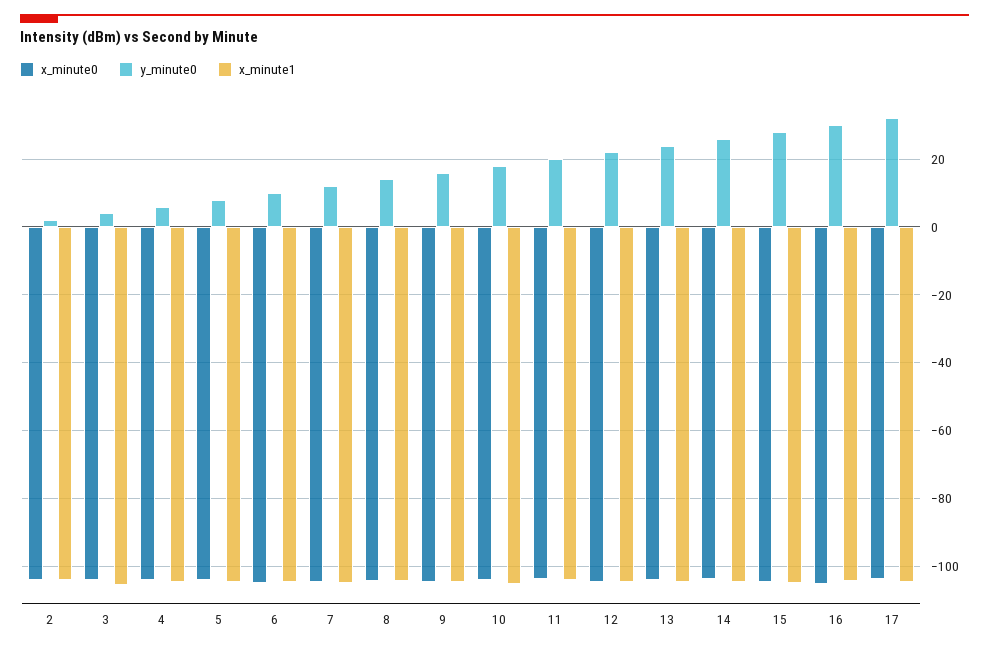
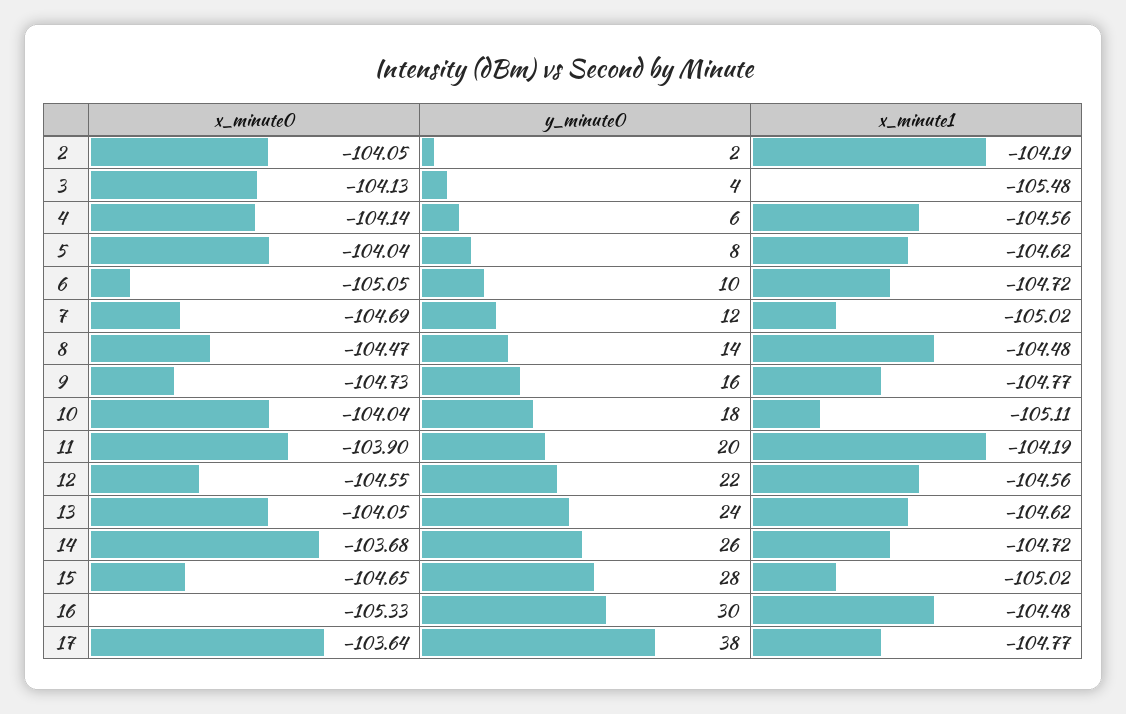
  {
    "x_minute0": {
      "2": -104.05,
      "3": -104.13,
      "4": -104.14,
      "5": -104.04,
      "6": -105.05,
      "7": -104.69,
      "8": -104.47,
      "9": -104.73,
      "10": -104.04,
      "11": -103.9,
      "12": -104.55,
      "13": -104.05,
      "14": -103.68,
      "15": -104.65,
      "16": -105.33,
      "17": -103.64
    },
    "y_minute0": {
      "2": 2,
      "3": 4,
      "4": 6,
      "5": 8,
      "6": 10,
      "7": 12,
      "8": 14,
      "9": 16,
      "10": 18,
      "11": 20,
      "12": 22,
      "13": 24,
      "14": 26,
      "15": 28,
      "16": 30,
-     "17": 32
+     "17": 38
    },
    "x_minute1": {
      "2": -104.19,
      "3": -105.48,
      "4": -104.56,
      "5": -104.62,
      "6": -104.72,
      "7": -105.02,
      "8": -104.48,
      "9": -104.77,
      "10": -105.11,
      "11": -104.19,
      "12": -104.56,
      "13": -104.62,
      "14": -104.72,
      "15": -105.02,
      "16": -104.48,
      "17": -104.77
    }
  }

